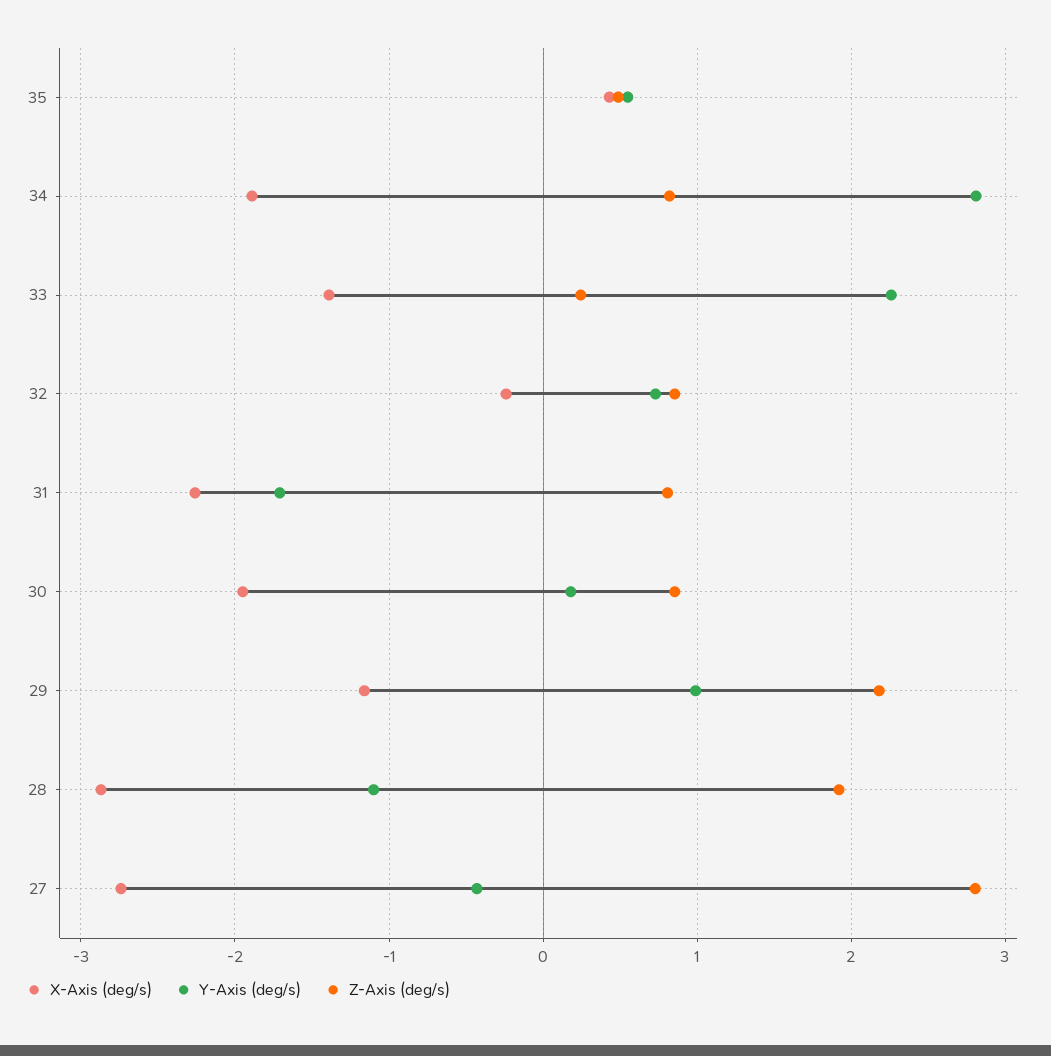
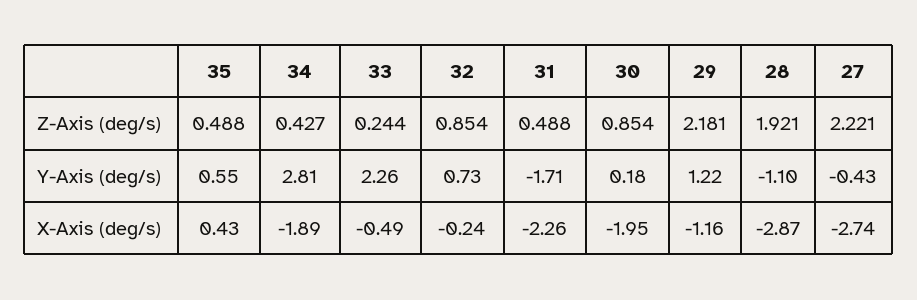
  {
    "X-Axis (deg/s)": {
      "35": 0.43,
      "34": -1.89,
-     "33": -1.4,
+     "33": -0.49,
      "32": -0.24,
      "31": -2.26,
      "30": -1.95,
      "29": -1.16,
      "28": -2.87,
      "27": -2.74
    },
    "Y-Axis (deg/s)": {
      "35": 0.55,
      "34": 2.81,
      "33": 2.26,
      "32": 0.73,
      "31": -1.71,
      "30": 0.18,
-     "29": 1,
+     "29": 1.22,
      "28": -1.1,
      "27": -0.43
    },
    "Z-Axis (deg/s)": {
      "35": 0.488,
-     "34": 0.8,
+     "34": 0.427,
      "33": 0.244,
      "32": 0.854,
-     "31": 0.8,
+     "31": 0.488,
      "30": 0.854,
      "29": 2.181,
      "28": 1.921,
-     "27": 2.8
+     "27": 2.221
    }
  }

